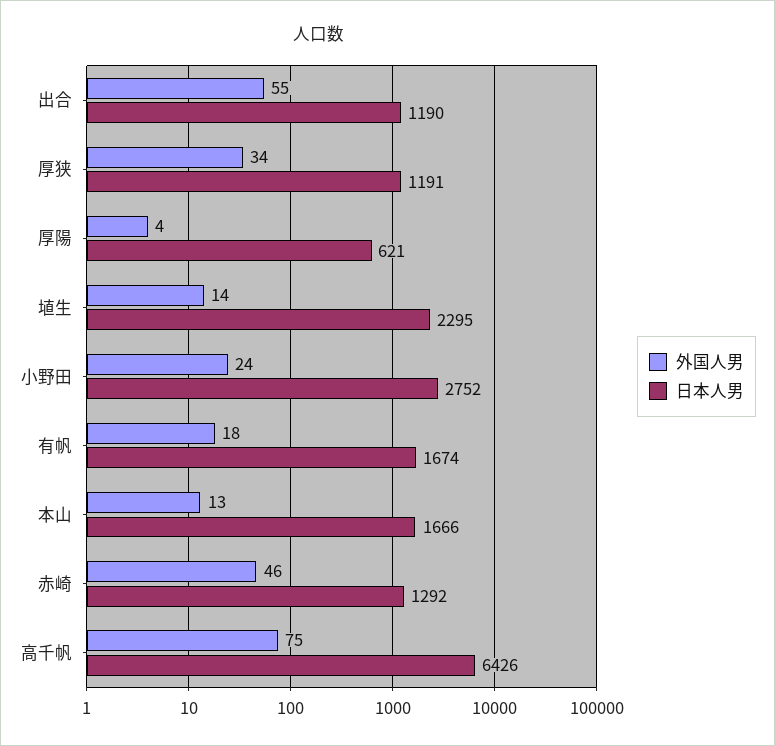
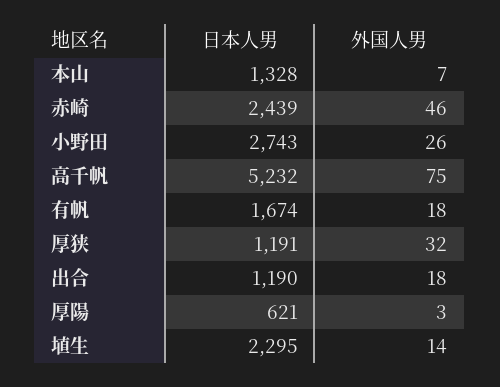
  {
    "外国人男": {
-     "出合": 55,
+     "出合": 18,
-     "厚狭": 34,
+     "厚狭": 32,
-     "厚陽": 4,
+     "厚陽": 3,
      "埴生": 14,
-     "小野田": 24,
+     "小野田": 26,
      "有帆": 18,
-     "本山": 13,
+     "本山": 7,
      "赤崎": 46,
      "高千帆": 75
    },
    "日本人男": {
      "出合": 1190,
      "厚狭": 1191,
      "厚陽": 621,
      "埴生": 2295,
-     "小野田": 2752,
+     "小野田": 2743,
      "有帆": 1674,
-     "本山": 1666,
+     "本山": 1328,
-     "赤崎": 1292,
+     "赤崎": 2439,
-     "高千帆": 6426
+     "高千帆": 5232
    }
  }

